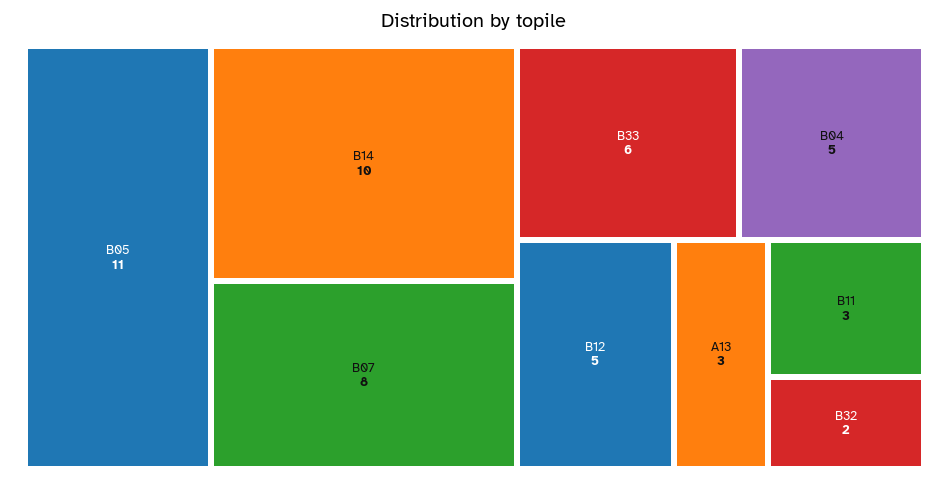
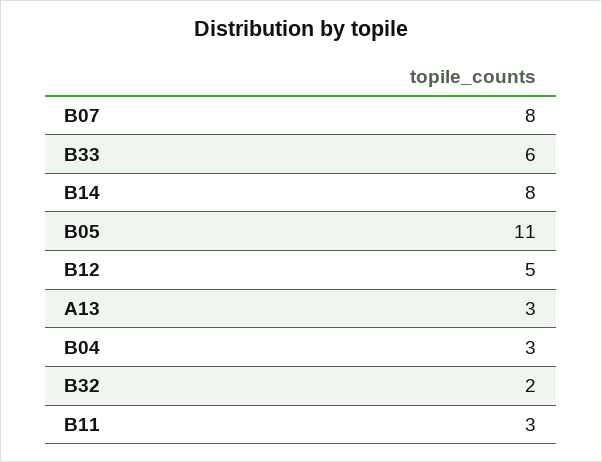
  {
    "B05": 11,
-   "B14": 10,
+   "B14": 8,
    "B07": 8,
    "B33": 6,
-   "B04": 5,
+   "B04": 3,
    "B12": 5,
    "A13": 3,
    "B11": 3,
    "B32": 2
  }

